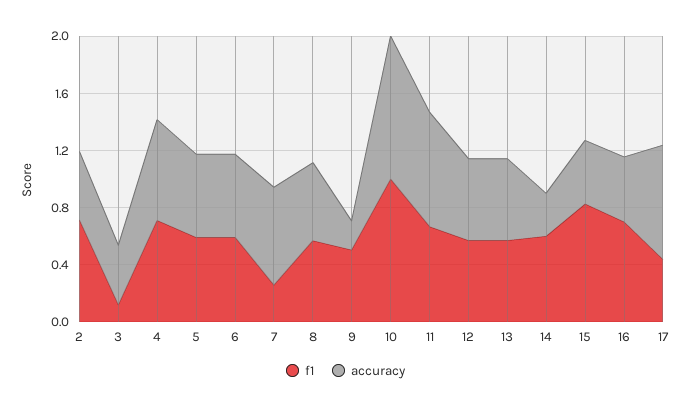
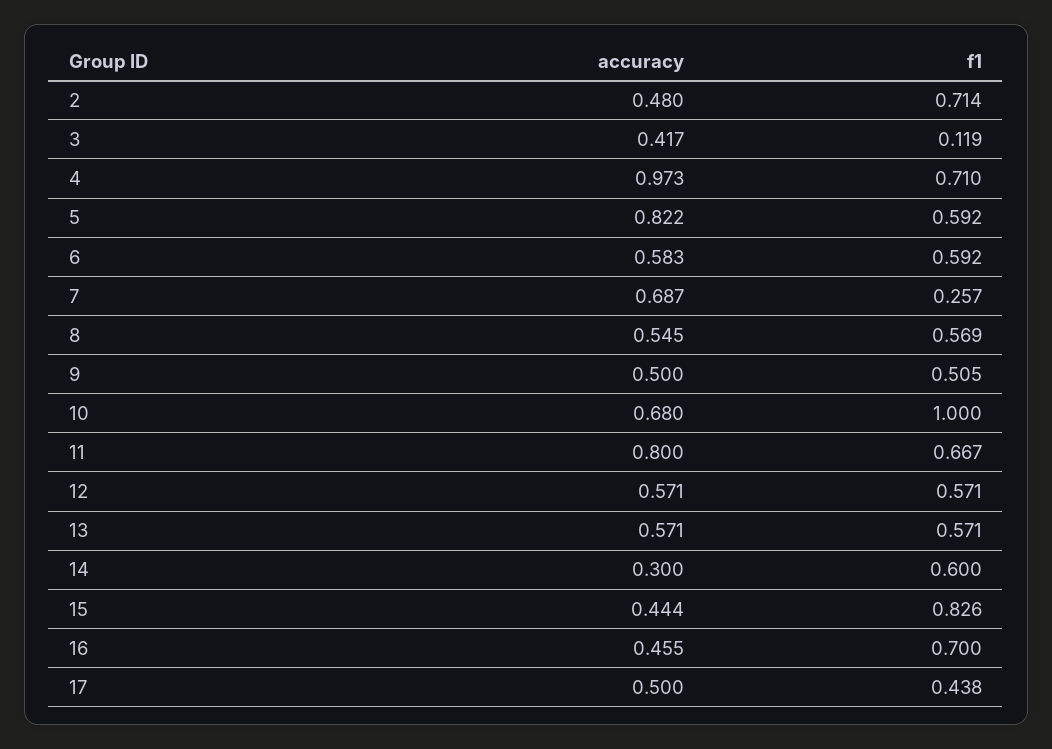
  {
    "f1": {
      "2": 0.714,
      "3": 0.119,
      "4": 0.71,
      "5": 0.592,
      "6": 0.592,
      "7": 0.257,
      "8": 0.569,
      "9": 0.505,
      "10": 1,
      "11": 0.667,
      "12": 0.571,
      "13": 0.571,
      "14": 0.6,
      "15": 0.826,
      "16": 0.7,
      "17": 0.438
    },
    "accuracy": {
      "2": 0.48,
      "3": 0.417,
-     "4": 0.7,
+     "4": 0.973,
-     "5": 0.6,
+     "5": 0.822,
      "6": 0.583,
      "7": 0.687,
      "8": 0.545,
-     "9": 0.2,
+     "9": 0.5,
-     "10": 1,
+     "10": 0.68,
      "11": 0.8,
      "12": 0.571,
      "13": 0.571,
      "14": 0.3,
      "15": 0.444,
      "16": 0.455,
-     "17": 0.8
+     "17": 0.5
    }
  }

